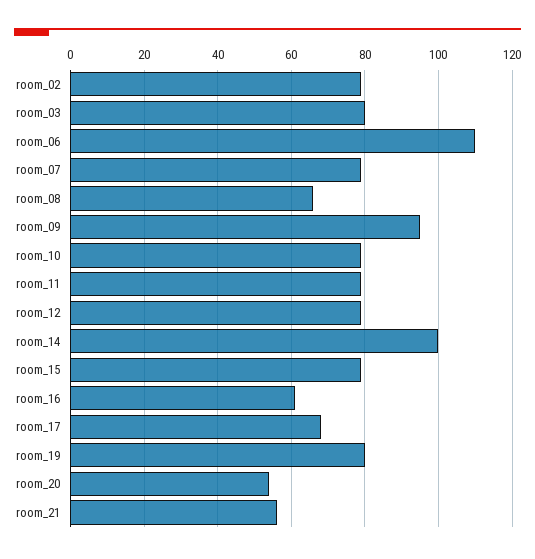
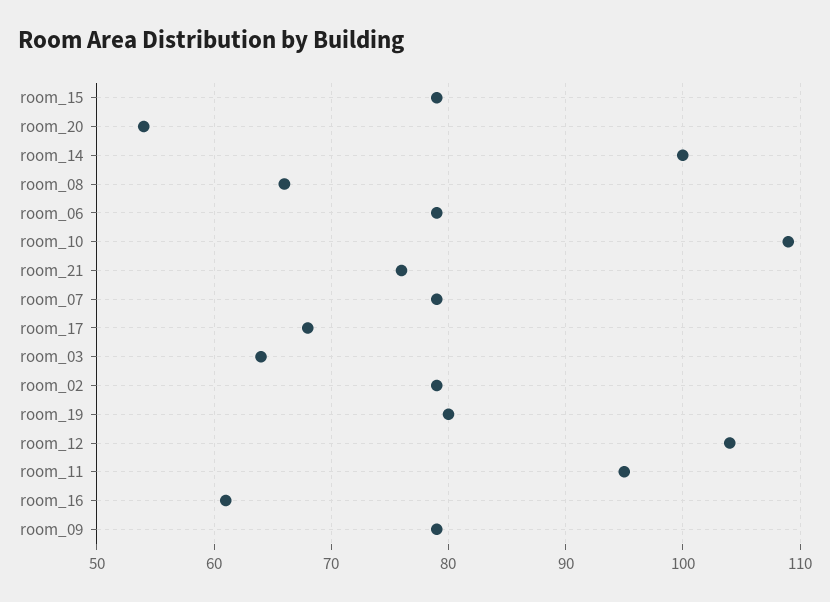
  {
    "room_02": 79,
-   "room_03": 80,
+   "room_03": 64,
-   "room_06": 110,
+   "room_06": 79,
    "room_07": 79,
    "room_08": 66,
-   "room_09": 95,
+   "room_09": 79,
-   "room_10": 80,
+   "room_10": 109,
-   "room_11": 80,
+   "room_11": 95,
-   "room_12": 80,
+   "room_12": 104,
    "room_14": 100,
    "room_15": 79,
    "room_16": 61,
    "room_17": 68,
    "room_19": 80,
    "room_20": 54,
-   "room_21": 55
+   "room_21": 76
  }

